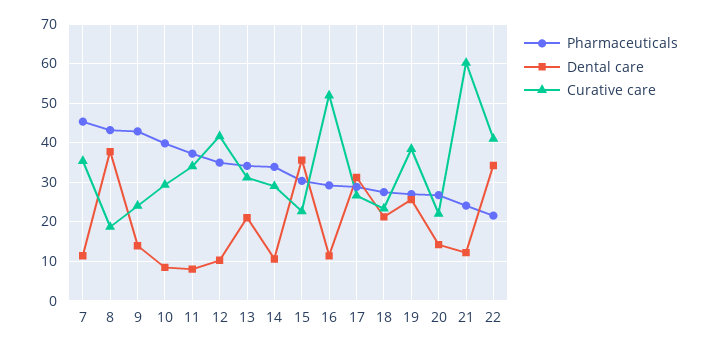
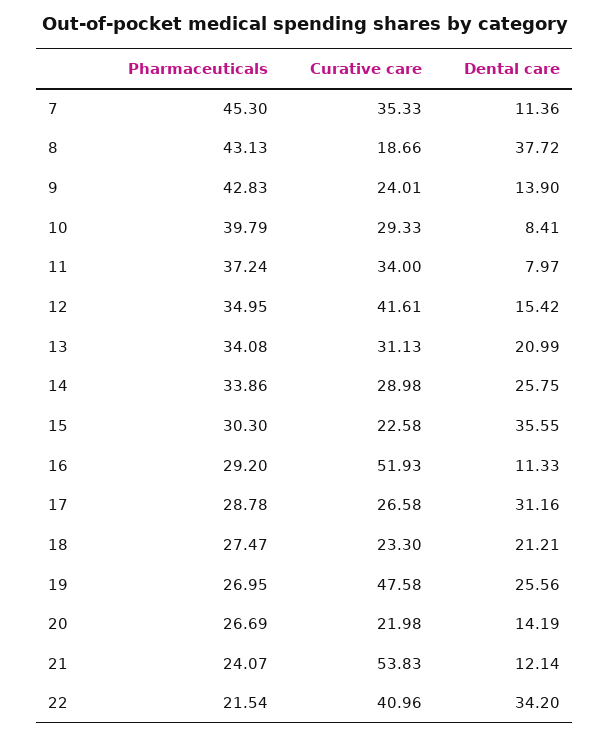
  {
    "Pharmaceuticals": {
      "7": 45.3,
      "8": 43.13,
      "9": 42.83,
      "10": 39.79,
      "11": 37.24,
      "12": 34.95,
      "13": 34.08,
      "14": 33.86,
      "15": 30.3,
      "16": 29.2,
      "17": 28.78,
      "18": 27.47,
      "19": 26.95,
      "20": 26.69,
      "21": 24.07,
      "22": 21.54
    },
    "Dental care": {
      "7": 11.36,
      "8": 37.72,
      "9": 13.9,
      "10": 8.41,
      "11": 7.97,
-     "12": 10,
+     "12": 15.42,
      "13": 20.99,
-     "14": 10,
+     "14": 25.75,
      "15": 35.55,
      "16": 11.33,
      "17": 31.16,
      "18": 21.21,
      "19": 25.56,
      "20": 14.19,
      "21": 12.14,
      "22": 34.2
    },
    "Curative care": {
      "7": 35.33,
      "8": 18.66,
      "9": 24.01,
      "10": 29.33,
      "11": 34,
      "12": 41.61,
      "13": 31.13,
      "14": 28.98,
      "15": 22.58,
      "16": 51.93,
      "17": 26.58,
      "18": 23.3,
-     "19": 38,
+     "19": 47.58,
      "20": 21.98,
-     "21": 60,
+     "21": 53.83,
      "22": 40.96
    }
  }

